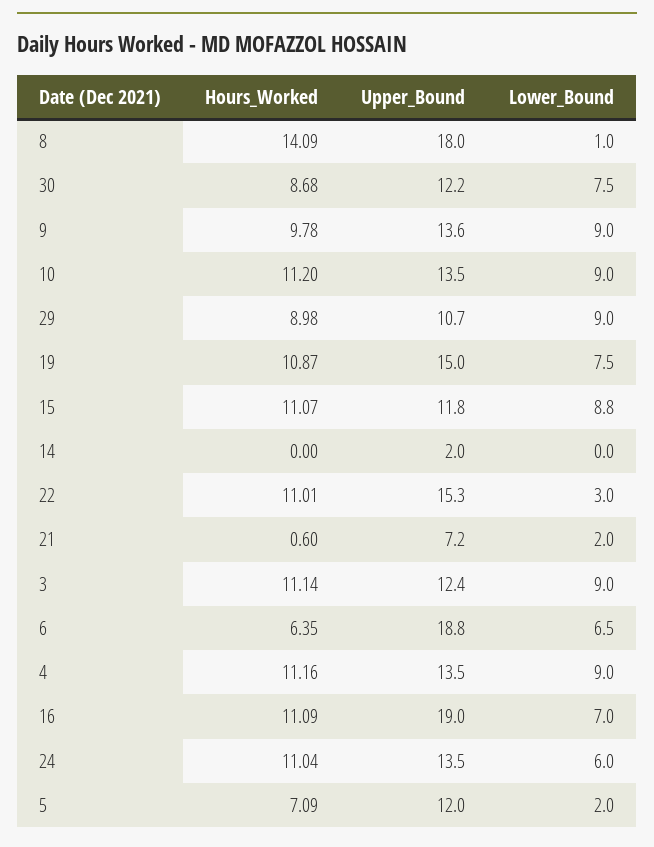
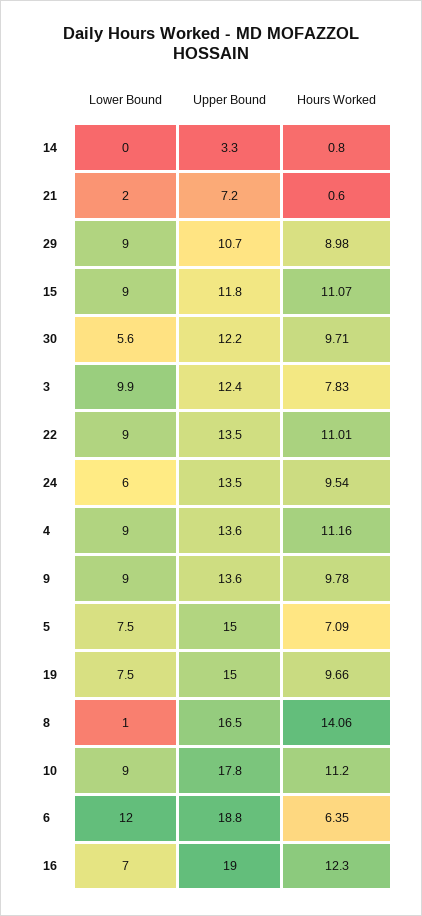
  {
    "Hours_Worked": {
-     "8": 14.09,
+     "8": 14.06,
-     "30": 8.68,
+     "30": 9.71,
      "9": 9.78,
      "10": 11.2,
      "29": 8.98,
-     "19": 10.87,
+     "19": 9.66,
      "15": 11.07,
-     "14": 0,
+     "14": 0.8,
      "22": 11.01,
      "21": 0.6,
-     "3": 11.14,
+     "3": 7.83,
      "6": 6.35,
      "4": 11.16,
-     "16": 11.09,
+     "16": 12.3,
-     "24": 11.04,
+     "24": 9.54,
      "5": 7.09
    },
    "Upper_Bound": {
-     "8": 18,
+     "8": 16.5,
      "30": 12.2,
      "9": 13.6,
-     "10": 13.5,
+     "10": 17.8,
      "29": 10.7,
      "19": 15,
      "15": 11.8,
-     "14": 2,
+     "14": 3.3,
-     "22": 15.3,
+     "22": 13.5,
      "21": 7.2,
      "3": 12.4,
      "6": 18.8,
-     "4": 13.5,
+     "4": 13.6,
      "16": 19,
      "24": 13.5,
-     "5": 12
+     "5": 15
    },
    "Lower_Bound": {
      "8": 1,
-     "30": 7.5,
+     "30": 5.6,
      "9": 9,
      "10": 9,
      "29": 9,
      "19": 7.5,
-     "15": 8.8,
+     "15": 9,
      "14": 0,
-     "22": 3,
+     "22": 9,
      "21": 2,
-     "3": 9,
+     "3": 9.9,
-     "6": 6.5,
+     "6": 12,
      "4": 9,
      "16": 7,
      "24": 6,
-     "5": 2
+     "5": 7.5
    }
  }

